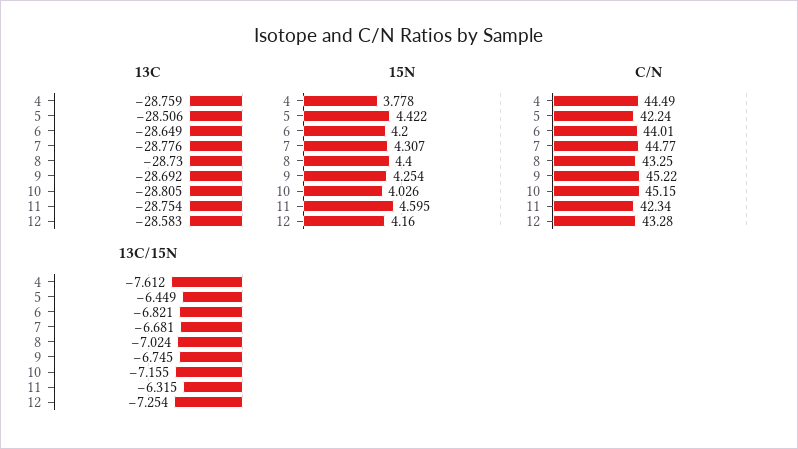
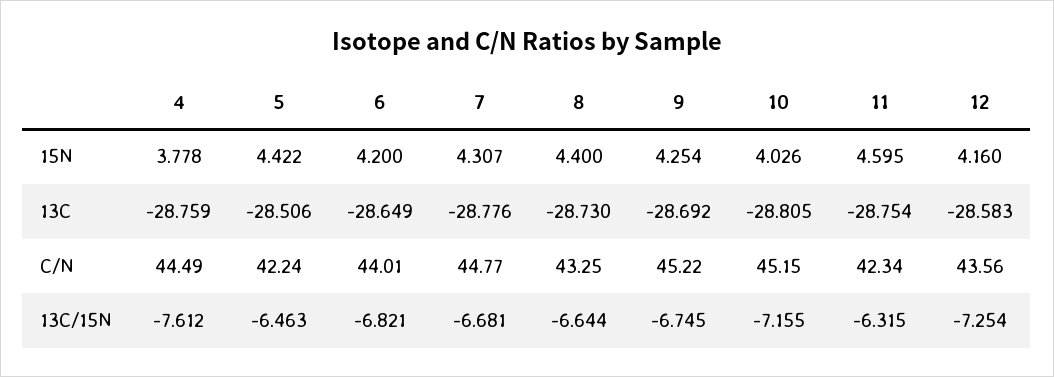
  {
    "13C": {
      "4": -28.759,
      "5": -28.506,
      "6": -28.649,
      "7": -28.776,
      "8": -28.73,
      "9": -28.692,
      "10": -28.805,
      "11": -28.754,
      "12": -28.583
    },
    "15N": {
      "4": 3.778,
      "5": 4.422,
      "6": 4.2,
      "7": 4.307,
      "8": 4.4,
      "9": 4.254,
      "10": 4.026,
      "11": 4.595,
      "12": 4.16
    },
    "C/N": {
      "4": 44.49,
      "5": 42.24,
      "6": 44.01,
      "7": 44.77,
      "8": 43.25,
      "9": 45.22,
      "10": 45.15,
      "11": 42.34,
-     "12": 43.28
+     "12": 43.56
    },
    "13C/15N": {
      "4": -7.612,
-     "5": -6.449,
+     "5": -6.463,
      "6": -6.821,
      "7": -6.681,
-     "8": -7.024,
+     "8": -6.644,
      "9": -6.745,
      "10": -7.155,
      "11": -6.315,
      "12": -7.254
    }
  }

